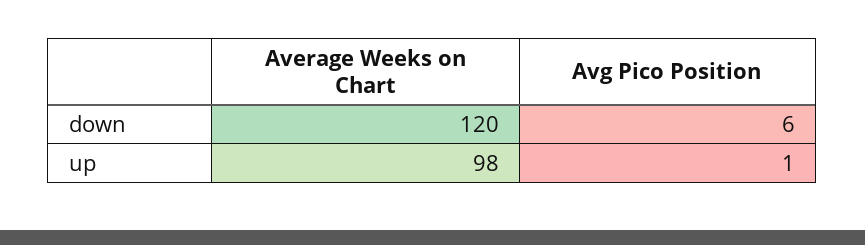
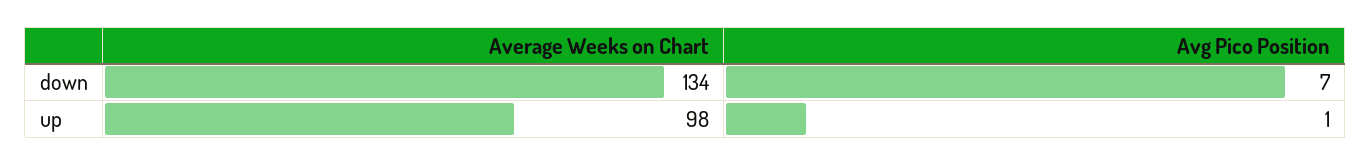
  {
    "Average Weeks on Chart": {
-     "down": 120,
+     "down": 134,
      "up": 98
    },
    "Avg Pico Position": {
-     "down": 6,
+     "down": 7,
      "up": 1
    }
  }

